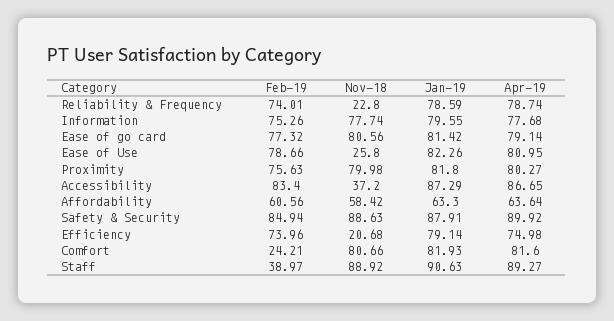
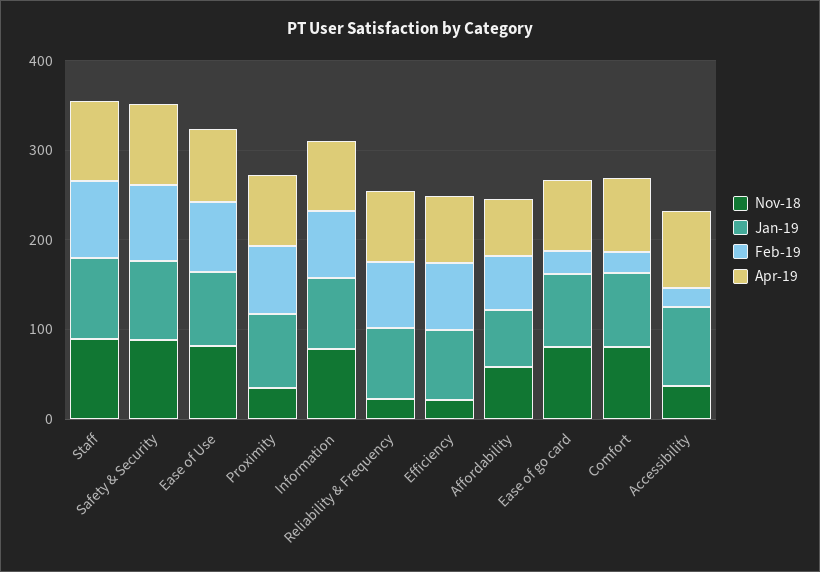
  {
    "Feb-19": {
      "Reliability & Frequency": 74.01,
      "Information": 75.26,
-     "Ease of go card": 77.32,
+     "Ease of go card": 20,
      "Ease of Use": 78.66,
      "Proximity": 75.63,
-     "Accessibility": 83.4,
+     "Accessibility": 20,
      "Affordability": 60.56,
      "Safety & Security": 84.94,
      "Efficiency": 73.96,
      "Comfort": 24.21,
-     "Staff": 38.97
+     "Staff": 80
    },
    "Nov-18": {
      "Reliability & Frequency": 22.8,
      "Information": 77.74,
      "Ease of go card": 80.56,
-     "Ease of Use": 25.8,
+     "Ease of Use": 80,
-     "Proximity": 79.98,
+     "Proximity": 40,
      "Accessibility": 37.2,
      "Affordability": 58.42,
      "Safety & Security": 88.63,
      "Efficiency": 20.68,
      "Comfort": 80.66,
      "Staff": 88.92
    },
    "Jan-19": {
      "Reliability & Frequency": 78.59,
      "Information": 79.55,
      "Ease of go card": 81.42,
      "Ease of Use": 82.26,
      "Proximity": 81.8,
      "Accessibility": 87.29,
      "Affordability": 63.3,
      "Safety & Security": 87.91,
      "Efficiency": 79.14,
      "Comfort": 81.93,
      "Staff": 90.63
    },
    "Apr-19": {
      "Reliability & Frequency": 78.74,
      "Information": 77.68,
      "Ease of go card": 79.14,
      "Ease of Use": 80.95,
      "Proximity": 80.27,
      "Accessibility": 86.65,
      "Affordability": 63.64,
      "Safety & Security": 89.92,
      "Efficiency": 74.98,
      "Comfort": 81.6,
      "Staff": 89.27
    }
  }

